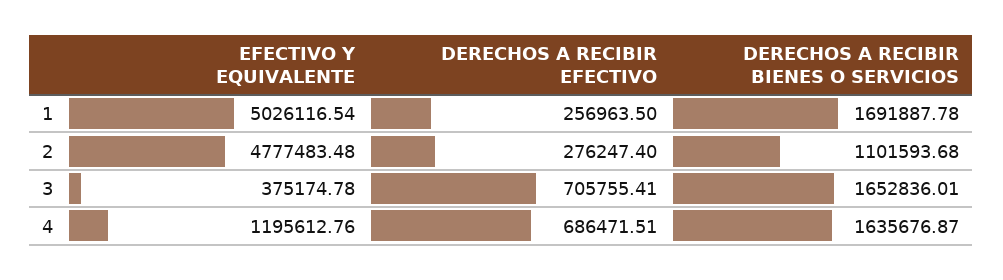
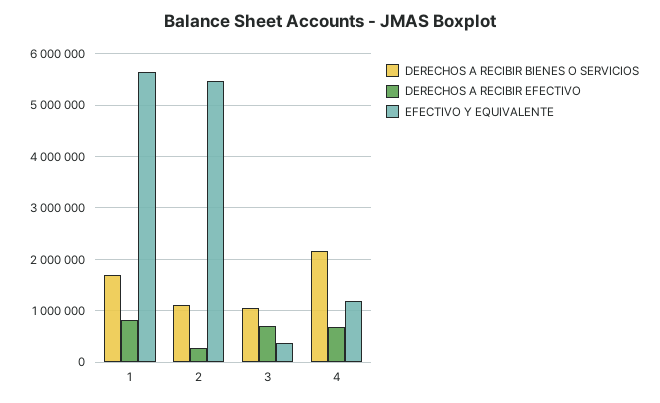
  {
    "EFECTIVO Y EQUIVALENTE": {
-     "1": 5026116.54,
+     "1": 5600000,
-     "2": 4777483.48,
+     "2": 5400000,
      "3": 375174.78,
      "4": 1195612.76
    },
    "DERECHOS A RECIBIR EFECTIVO": {
-     "1": 256963.5,
+     "1": 800000,
      "2": 276247.4,
      "3": 705755.41,
      "4": 686471.51
    },
    "DERECHOS A RECIBIR BIENES O SERVICIOS": {
      "1": 1691887.78,
      "2": 1101593.68,
-     "3": 1652836.01,
+     "3": 1000000,
-     "4": 1635676.87
+     "4": 2200000
    }
  }

